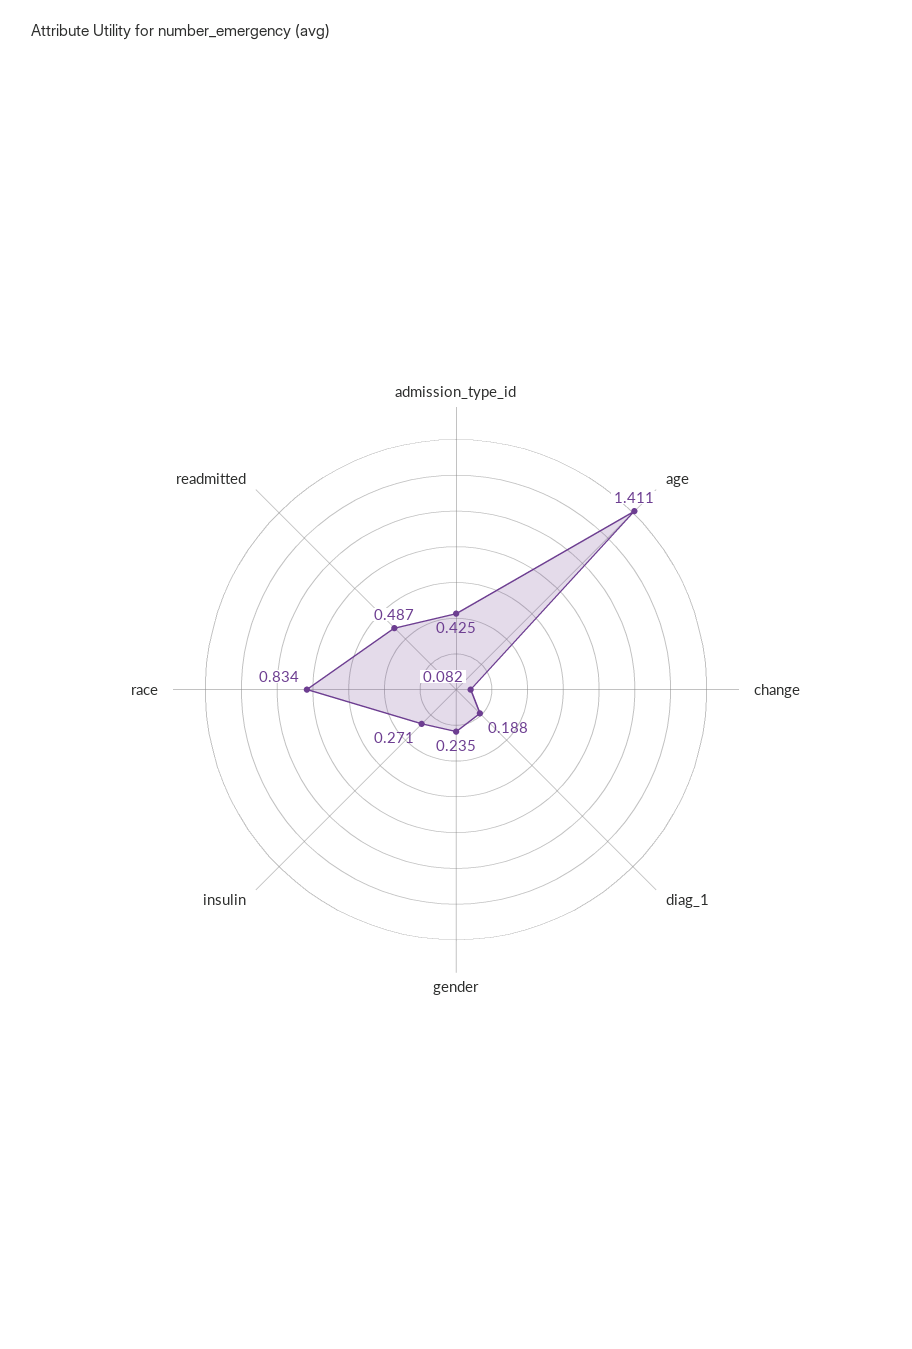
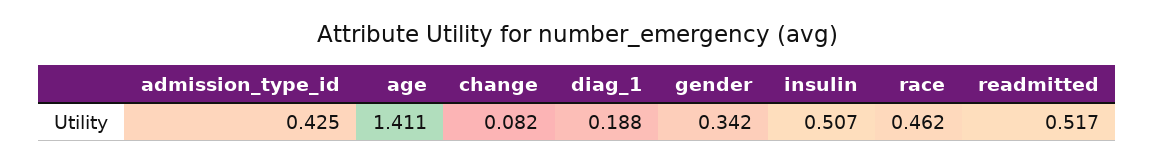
  {
    "admission_type_id": 0.425,
    "age": 1.411,
    "change": 0.082,
    "diag_1": 0.188,
-   "gender": 0.235,
+   "gender": 0.342,
-   "insulin": 0.271,
+   "insulin": 0.507,
-   "race": 0.834,
+   "race": 0.462,
-   "readmitted": 0.487
+   "readmitted": 0.517
  }

